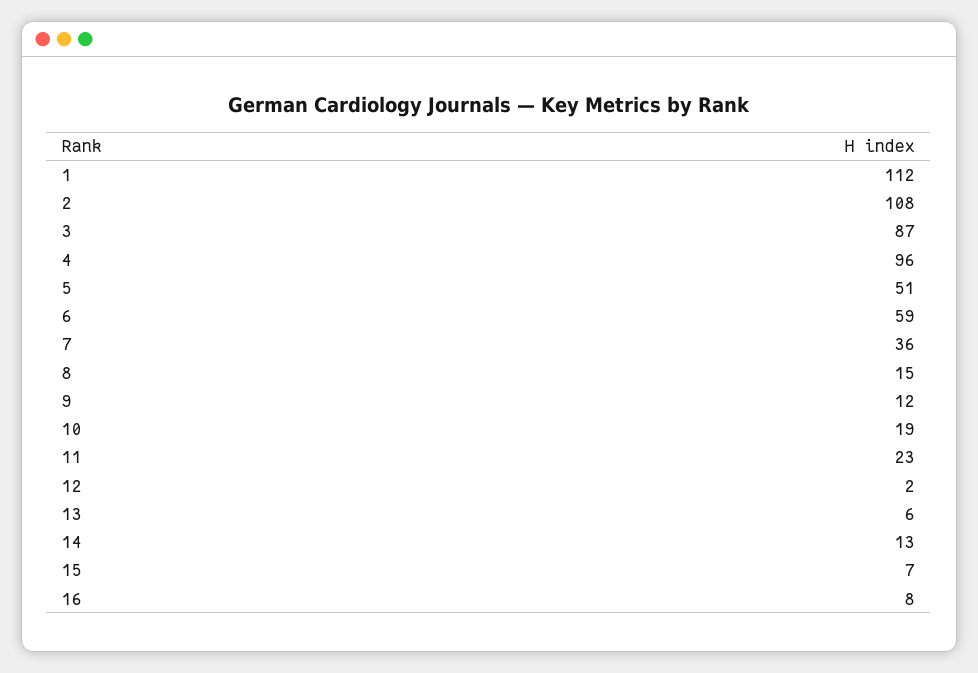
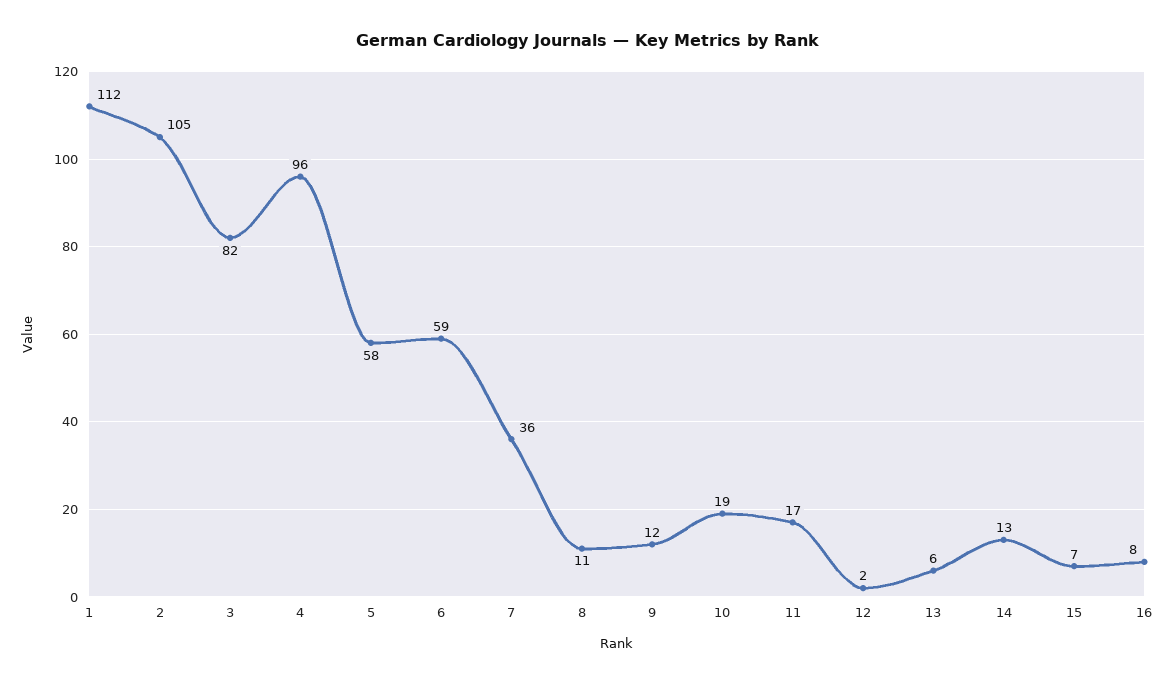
  {
    "1": 112,
-   "2": 108,
+   "2": 105,
-   "3": 87,
+   "3": 82,
    "4": 96,
-   "5": 51,
+   "5": 58,
    "6": 59,
    "7": 36,
-   "8": 15,
+   "8": 11,
    "9": 12,
    "10": 19,
-   "11": 23,
+   "11": 17,
    "12": 2,
    "13": 6,
    "14": 13,
    "15": 7,
    "16": 8
  }

